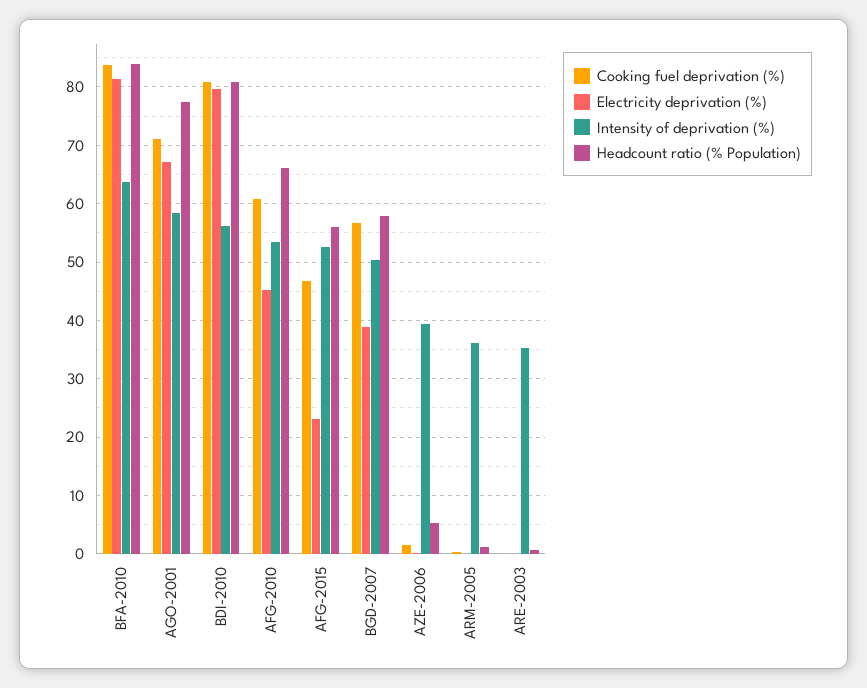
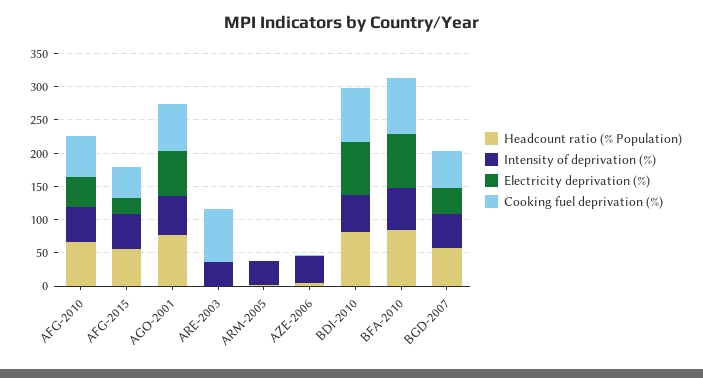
  {
    "Cooking fuel deprivation (%)": {
      "BFA-2010": 84,
      "AGO-2001": 72,
      "BDI-2010": 80,
      "AFG-2010": 60,
      "AFG-2015": 46,
      "BGD-2007": 56,
      "AZE-2006": 2,
      "ARM-2005": 0,
-     "ARE-2003": 0
+     "ARE-2003": 75
    },
    "Electricity deprivation (%)": {
      "BFA-2010": 82,
      "AGO-2001": 68,
      "BDI-2010": 80,
      "AFG-2010": 46,
      "AFG-2015": 24,
      "BGD-2007": 38,
      "AZE-2006": 0,
      "ARM-2005": 0,
      "ARE-2003": 0
    },
    "Intensity of deprivation (%)": {
      "BFA-2010": 64,
      "AGO-2001": 58,
      "BDI-2010": 56,
      "AFG-2010": 54,
      "AFG-2015": 52,
      "BGD-2007": 50,
      "AZE-2006": 40,
      "ARM-2005": 36,
      "ARE-2003": 36
    },
    "Headcount ratio (% Population)": {
      "BFA-2010": 84,
      "AGO-2001": 78,
      "BDI-2010": 80,
      "AFG-2010": 66,
      "AFG-2015": 56,
      "BGD-2007": 58,
      "AZE-2006": 6,
      "ARM-2005": 2,
      "ARE-2003": 0
    }
  }

